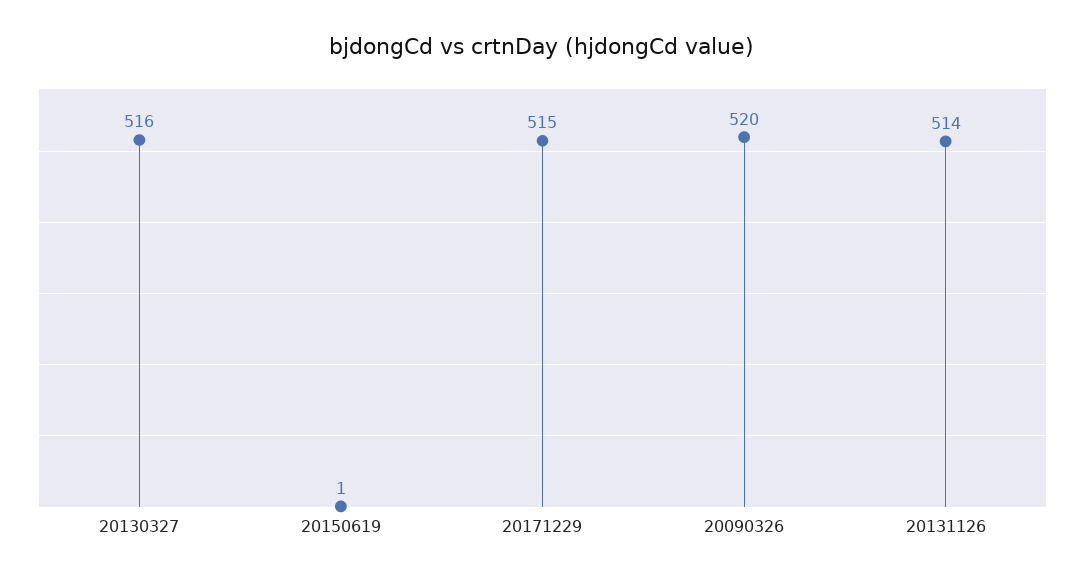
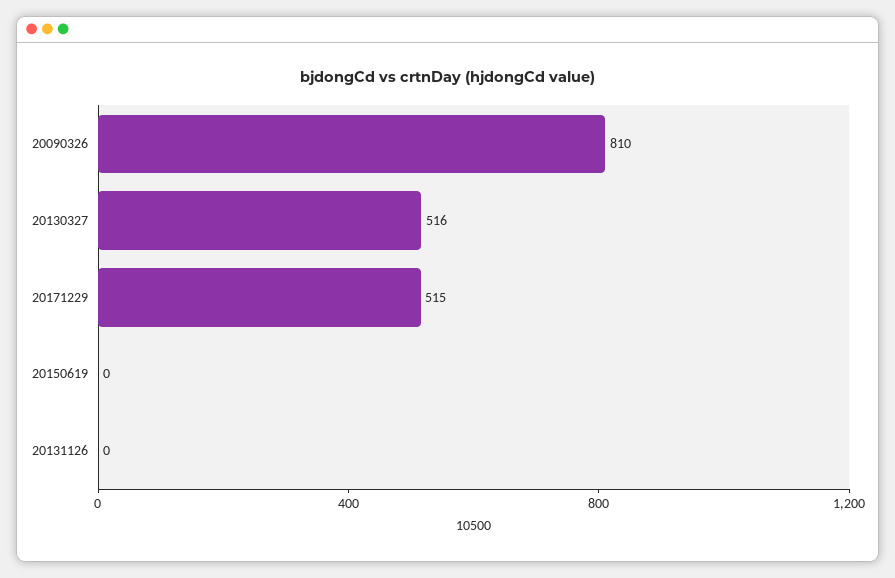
  {
    "20130327": 516,
-   "20150619": 1,
+   "20150619": 0,
    "20171229": 515,
-   "20090326": 520,
+   "20090326": 810,
-   "20131126": 514
+   "20131126": 0
  }

